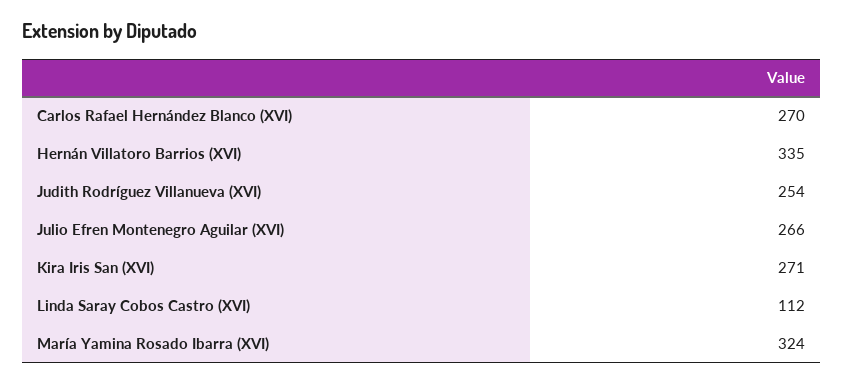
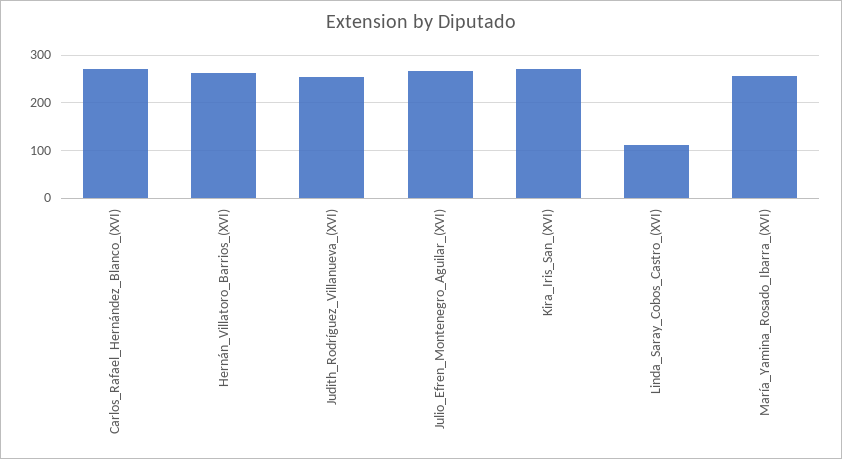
  {
    "Carlos Rafael Hernández Blanco (XVI)": 270,
-   "Hernán Villatoro Barrios (XVI)": 335,
+   "Hernán Villatoro Barrios (XVI)": 260,
    "Judith Rodríguez Villanueva (XVI)": 254,
    "Julio Efren Montenegro Aguilar (XVI)": 266,
    "Kira Iris San (XVI)": 271,
    "Linda Saray Cobos Castro (XVI)": 112,
-   "María Yamina Rosado Ibarra (XVI)": 324
+   "María Yamina Rosado Ibarra (XVI)": 260
  }

